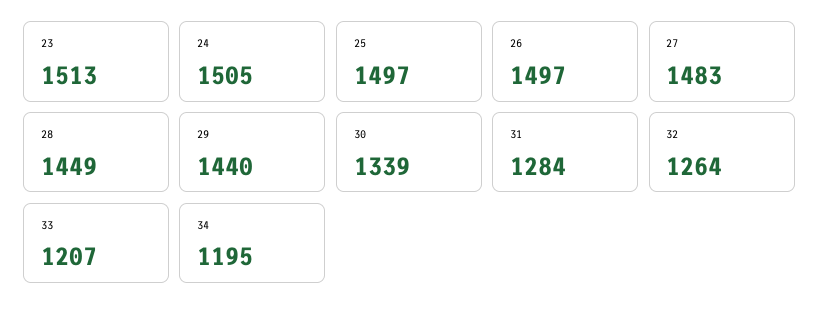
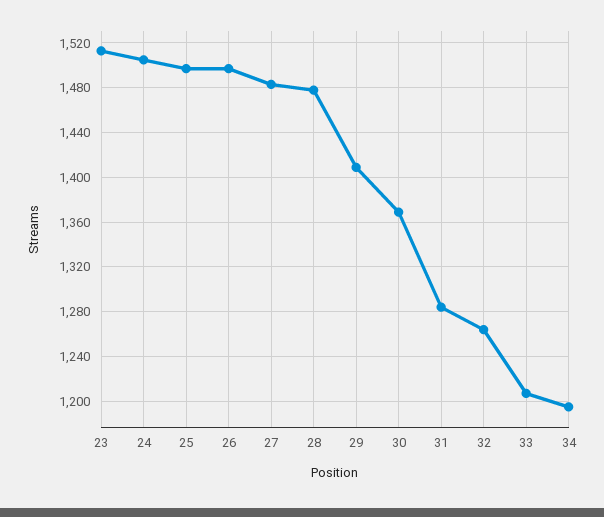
  {
    "23": 1513,
    "24": 1505,
    "25": 1497,
    "26": 1497,
    "27": 1483,
-   "28": 1449,
+   "28": 1480,
-   "29": 1440,
+   "29": 1410,
-   "30": 1339,
+   "30": 1370,
    "31": 1284,
    "32": 1264,
    "33": 1207,
    "34": 1195
  }

